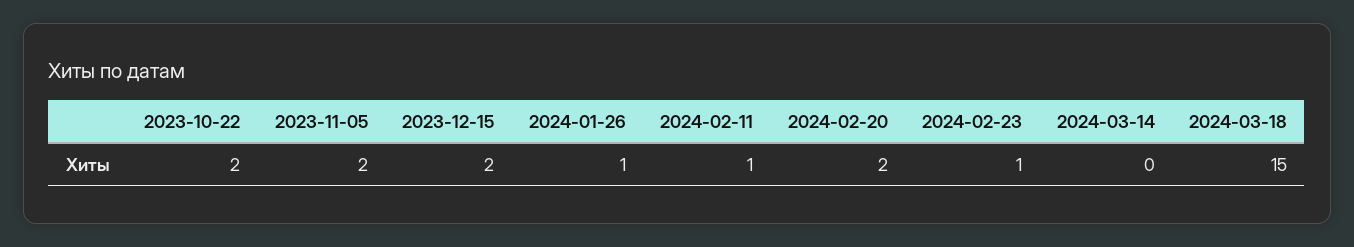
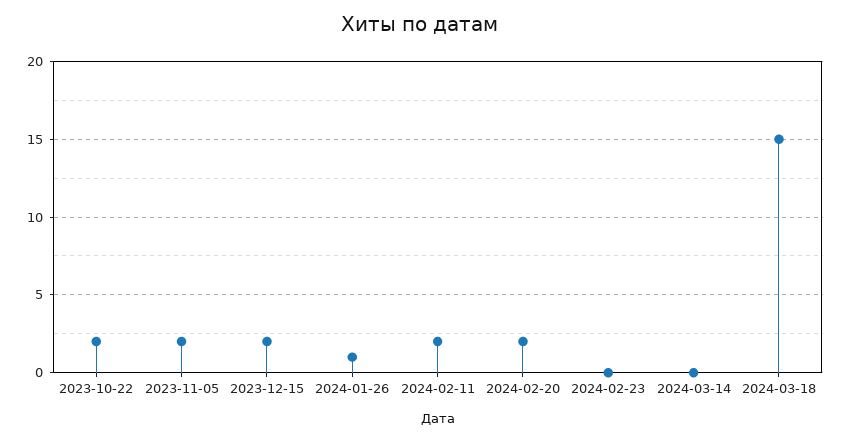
  {
    "2023-10-22": 2,
    "2023-11-05": 2,
    "2023-12-15": 2,
    "2024-01-26": 1,
-   "2024-02-11": 1,
+   "2024-02-11": 2,
    "2024-02-20": 2,
-   "2024-02-23": 1,
+   "2024-02-23": 0,
    "2024-03-14": 0,
    "2024-03-18": 15
  }

